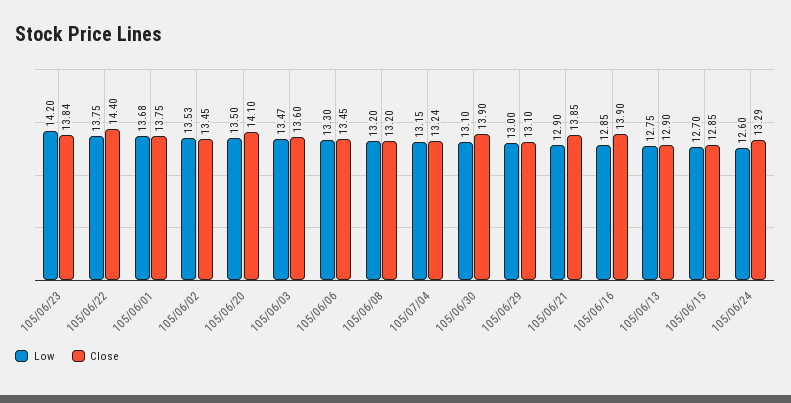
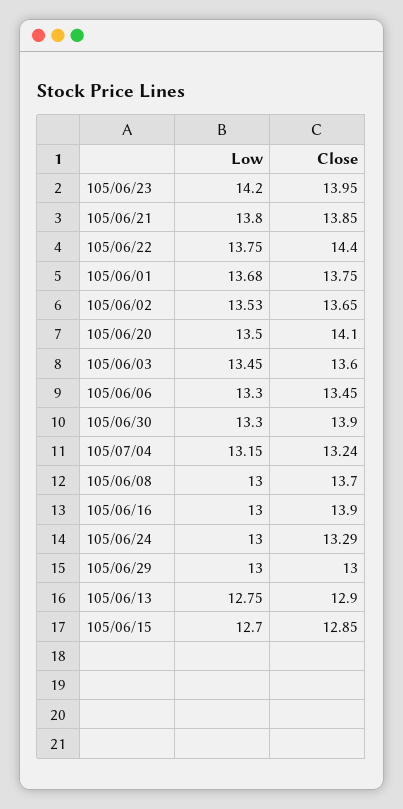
  {
    "Low": {
      "105/06/23": 14.2,
      "105/06/22": 13.75,
      "105/06/01": 13.68,
      "105/06/02": 13.53,
      "105/06/20": 13.5,
-     "105/06/03": 13.47,
+     "105/06/03": 13.45,
      "105/06/06": 13.3,
-     "105/06/08": 13.2,
+     "105/06/08": 13,
      "105/07/04": 13.15,
-     "105/06/30": 13.1,
+     "105/06/30": 13.3,
      "105/06/29": 13,
-     "105/06/21": 12.9,
+     "105/06/21": 13.8,
-     "105/06/16": 12.85,
+     "105/06/16": 13,
      "105/06/13": 12.75,
      "105/06/15": 12.7,
-     "105/06/24": 12.6
+     "105/06/24": 13
    },
    "Close": {
-     "105/06/23": 13.84,
+     "105/06/23": 13.95,
      "105/06/22": 14.4,
      "105/06/01": 13.75,
-     "105/06/02": 13.45,
+     "105/06/02": 13.65,
      "105/06/20": 14.1,
      "105/06/03": 13.6,
      "105/06/06": 13.45,
-     "105/06/08": 13.2,
+     "105/06/08": 13.7,
      "105/07/04": 13.24,
      "105/06/30": 13.9,
-     "105/06/29": 13.1,
+     "105/06/29": 13,
      "105/06/21": 13.85,
      "105/06/16": 13.9,
      "105/06/13": 12.9,
      "105/06/15": 12.85,
      "105/06/24": 13.29
    }
  }

